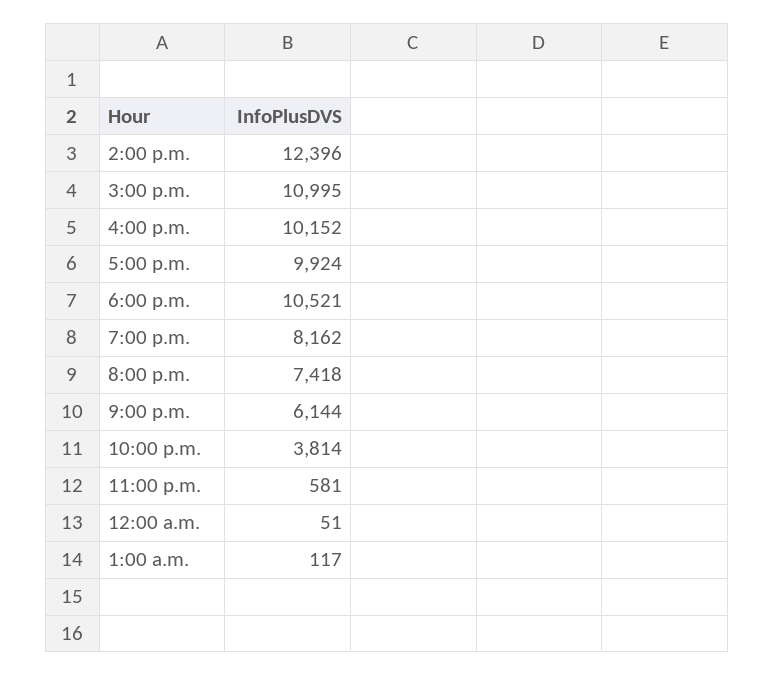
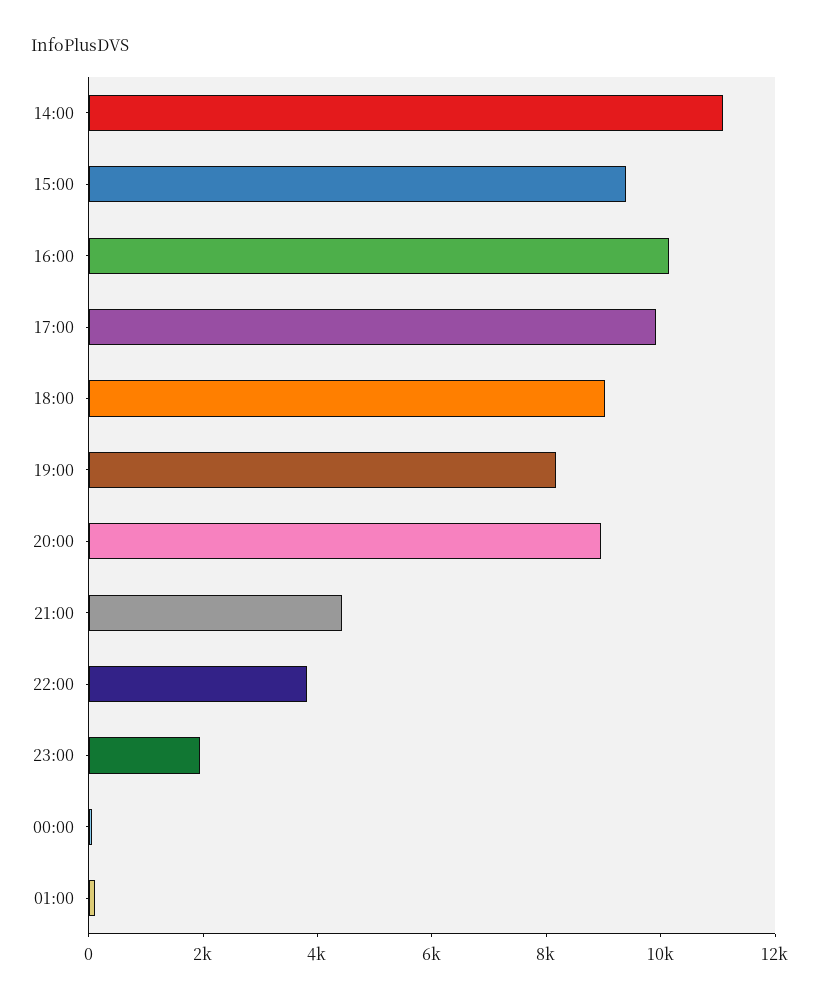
  {
-   "2:00 p.m.": 12396,
+   "2:00 p.m.": 11000,
-   "3:00 p.m.": 10995,
+   "3:00 p.m.": 9500,
    "4:00 p.m.": 10152,
    "5:00 p.m.": 9924,
-   "6:00 p.m.": 10521,
+   "6:00 p.m.": 9000,
    "7:00 p.m.": 8162,
-   "8:00 p.m.": 7418,
+   "8:00 p.m.": 9000,
-   "9:00 p.m.": 6144,
+   "9:00 p.m.": 4500,
    "10:00 p.m.": 3814,
-   "11:00 p.m.": 581,
+   "11:00 p.m.": 2000,
    "12:00 a.m.": 51,
    "1:00 a.m.": 117
  }

